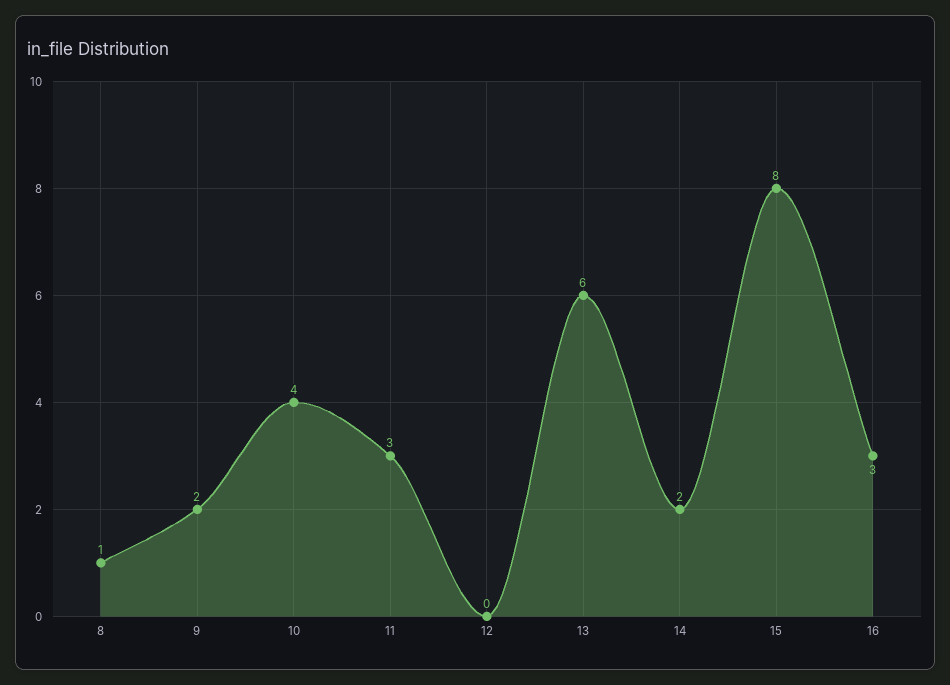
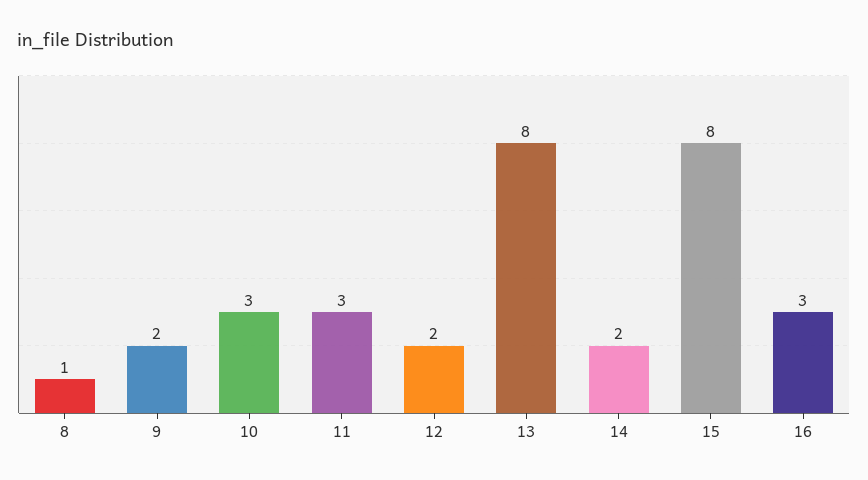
  {
    "8": 1,
    "9": 2,
-   "10": 4,
+   "10": 3,
    "11": 3,
-   "12": 0,
+   "12": 2,
-   "13": 6,
+   "13": 8,
    "14": 2,
    "15": 8,
    "16": 3
  }

